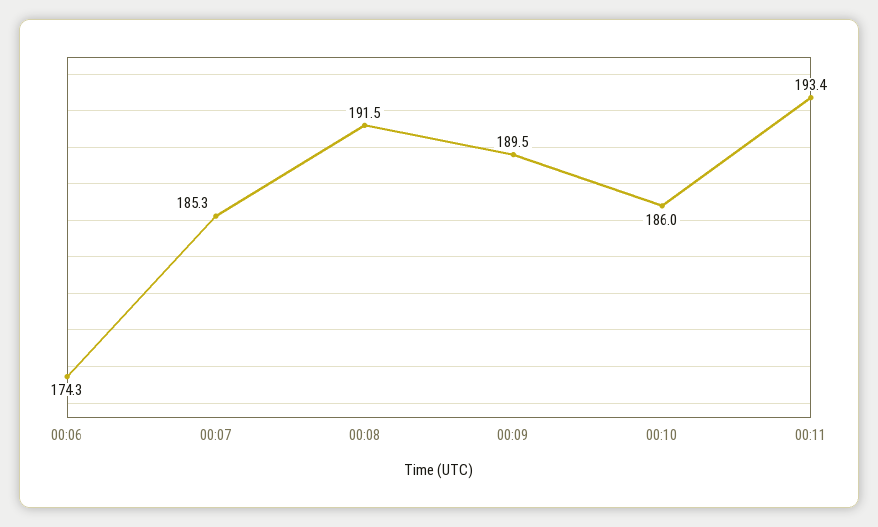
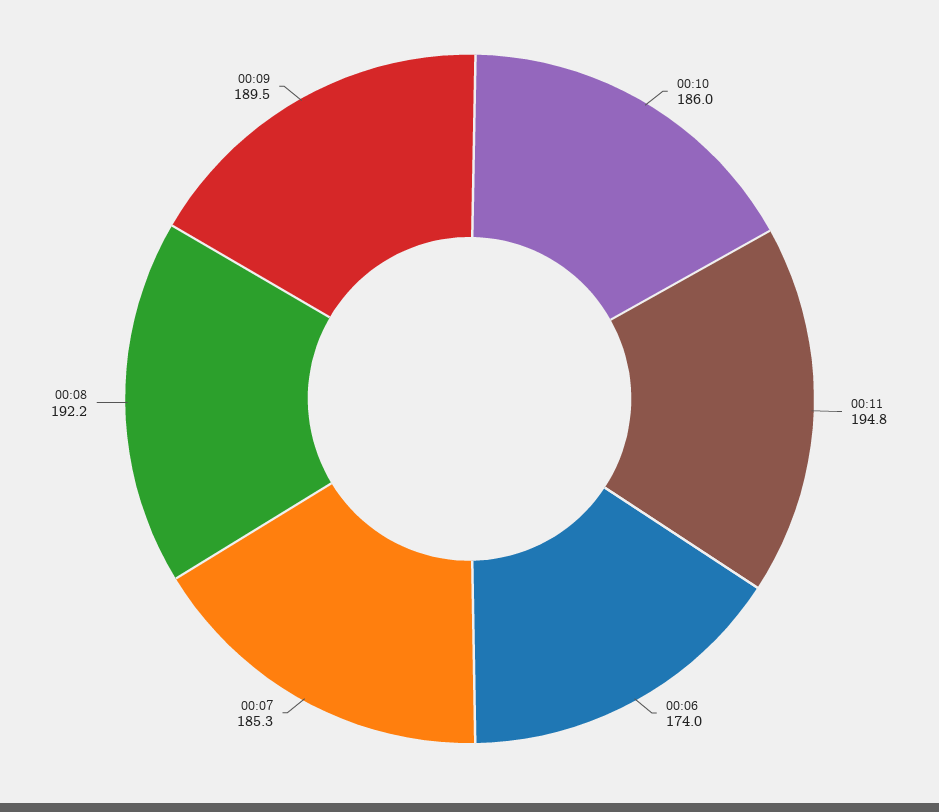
  {
-   "00:06": 174.3,
+   "00:06": 174,
    "00:07": 185.3,
-   "00:08": 191.5,
+   "00:08": 192.2,
    "00:09": 189.5,
    "00:10": 186,
-   "00:11": 193.4
+   "00:11": 194.8
  }

